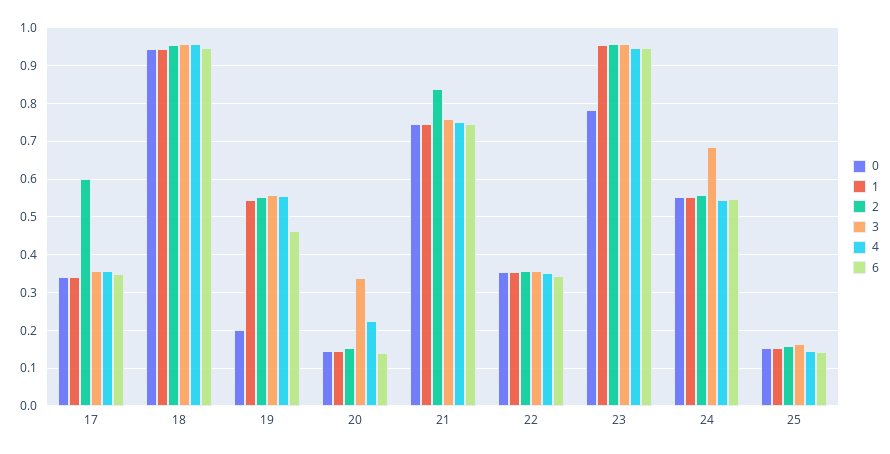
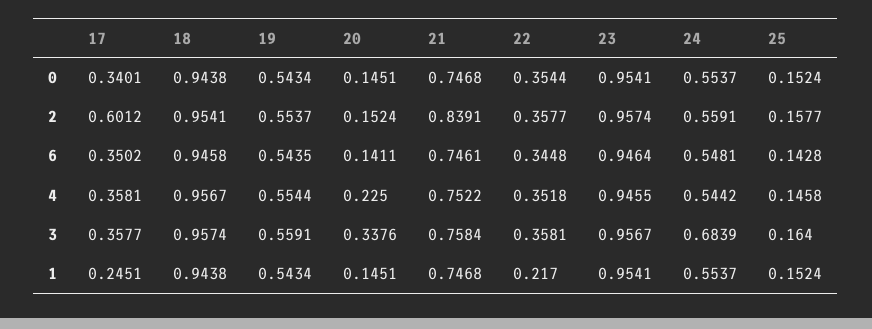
  {
    "0": {
      "17": 0.3401,
      "18": 0.9438,
-     "19": 0.2,
+     "19": 0.5434,
      "20": 0.1451,
      "21": 0.7468,
      "22": 0.3544,
-     "23": 0.78,
+     "23": 0.9541,
      "24": 0.5537,
      "25": 0.1524
    },
    "1": {
-     "17": 0.34,
+     "17": 0.2451,
      "18": 0.9438,
      "19": 0.5434,
      "20": 0.1451,
      "21": 0.7468,
-     "22": 0.36,
+     "22": 0.217,
      "23": 0.9541,
      "24": 0.5537,
      "25": 0.1524
    },
    "2": {
      "17": 0.6012,
      "18": 0.9541,
      "19": 0.5537,
      "20": 0.1524,
      "21": 0.8391,
      "22": 0.3577,
      "23": 0.9574,
      "24": 0.5591,
      "25": 0.1577
    },
    "3": {
      "17": 0.3577,
      "18": 0.9574,
      "19": 0.5591,
      "20": 0.3376,
      "21": 0.7584,
      "22": 0.3581,
      "23": 0.9567,
      "24": 0.6839,
      "25": 0.164
    },
    "4": {
      "17": 0.3581,
      "18": 0.9567,
      "19": 0.5544,
      "20": 0.225,
      "21": 0.7522,
      "22": 0.3518,
      "23": 0.9455,
      "24": 0.5442,
      "25": 0.1458
    },
    "6": {
      "17": 0.3502,
      "18": 0.9458,
-     "19": 0.46,
+     "19": 0.5435,
      "20": 0.1411,
      "21": 0.7461,
      "22": 0.3448,
      "23": 0.9464,
      "24": 0.5481,
      "25": 0.1428
    }
  }

